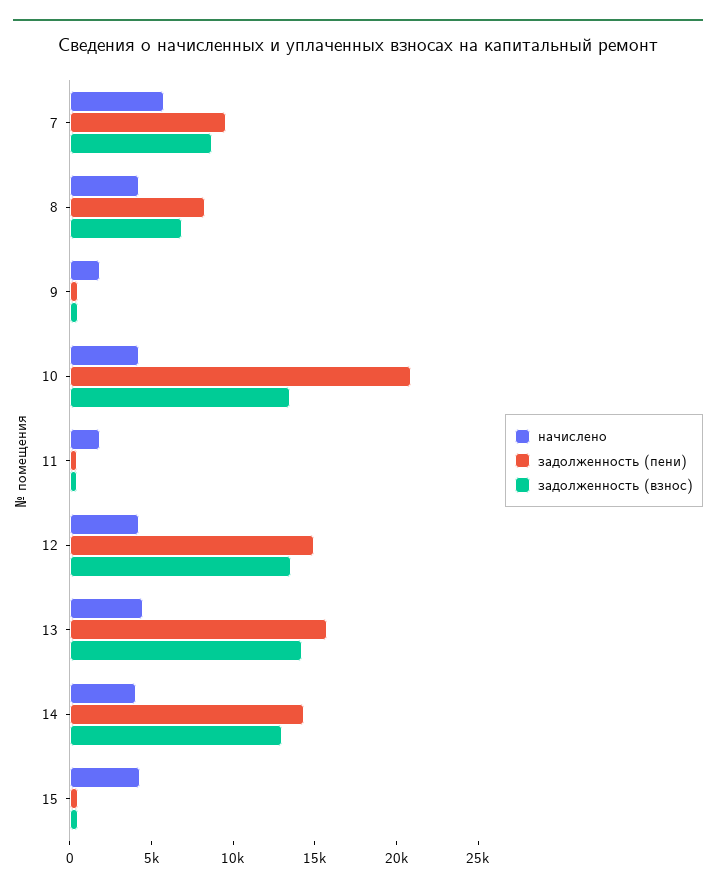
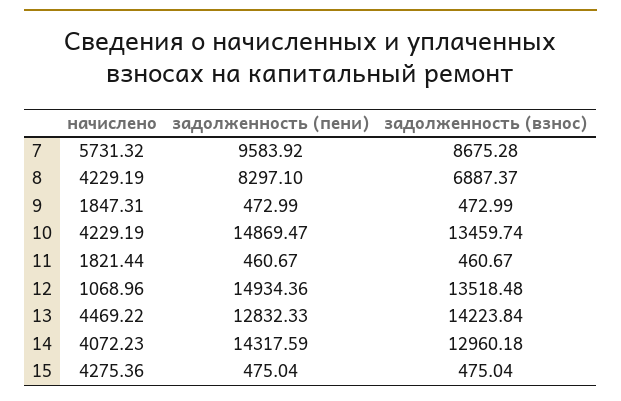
  {
    "начислено": {
      "7": 5731.32,
      "8": 4229.19,
      "9": 1847.31,
      "10": 4229.19,
      "11": 1821.44,
-     "12": 4000,
+     "12": 1068.96,
      "13": 4469.22,
      "14": 4072.23,
      "15": 4275.36
    },
    "задолженность (пени)": {
      "7": 9583.92,
      "8": 8297.1,
      "9": 472.99,
-     "10": 21000,
+     "10": 14869.47,
      "11": 460.67,
      "12": 14934.36,
-     "13": 16000,
+     "13": 12832.33,
      "14": 14317.59,
      "15": 475.04
    },
    "задолженность (взнос)": {
      "7": 8675.28,
      "8": 6887.37,
      "9": 472.99,
      "10": 13459.74,
      "11": 460.67,
      "12": 13518.48,
      "13": 14223.84,
      "14": 12960.18,
      "15": 475.04
    }
  }

